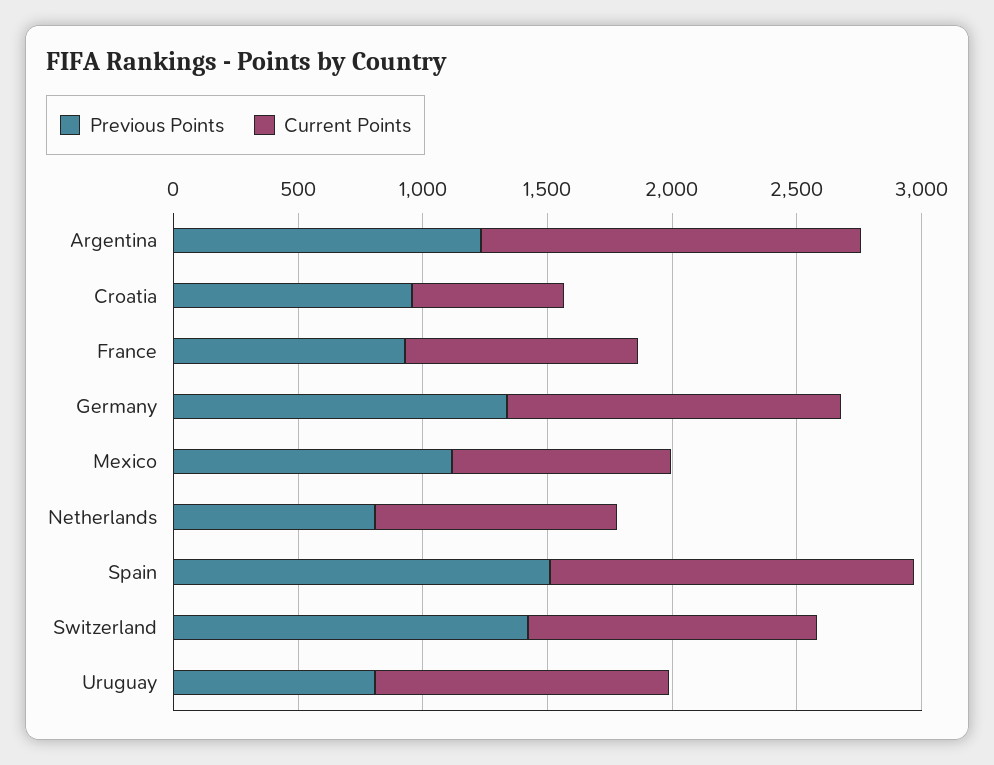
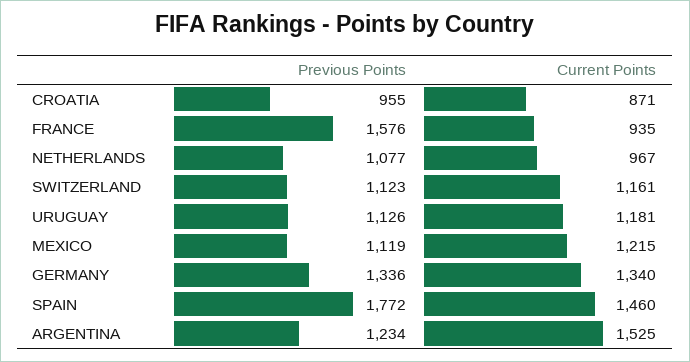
  {
    "Previous Points": {
      "Argentina": 1234,
      "Croatia": 955,
-     "France": 900,
+     "France": 1576,
      "Germany": 1336,
      "Mexico": 1119,
-     "Netherlands": 800,
+     "Netherlands": 1077,
-     "Spain": 1500,
+     "Spain": 1772,
-     "Switzerland": 1400,
+     "Switzerland": 1123,
-     "Uruguay": 800
+     "Uruguay": 1126
    },
    "Current Points": {
      "Argentina": 1525,
-     "Croatia": 600,
+     "Croatia": 871,
      "France": 935,
      "Germany": 1340,
-     "Mexico": 900,
+     "Mexico": 1215,
      "Netherlands": 967,
      "Spain": 1460,
      "Switzerland": 1161,
      "Uruguay": 1181
    }
  }

